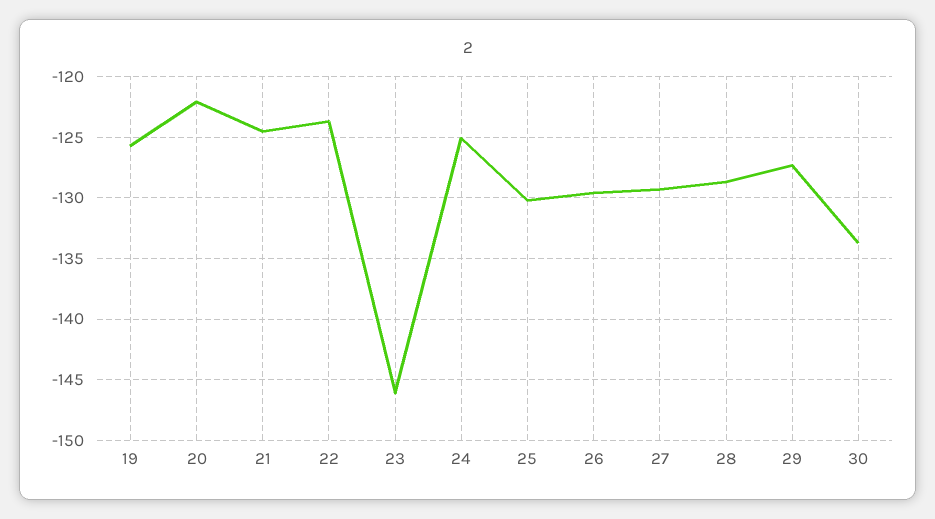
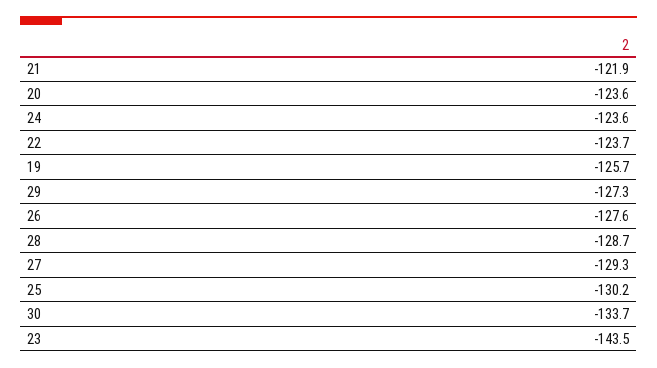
  {
    "19": -125.7,
-   "20": -122,
+   "20": -123.6,
-   "21": -124.5,
+   "21": -121.9,
    "22": -123.7,
-   "23": -146,
+   "23": -143.5,
-   "24": -125,
+   "24": -123.6,
    "25": -130.2,
-   "26": -129.5,
+   "26": -127.6,
    "27": -129.3,
    "28": -128.7,
    "29": -127.3,
    "30": -133.7
  }

